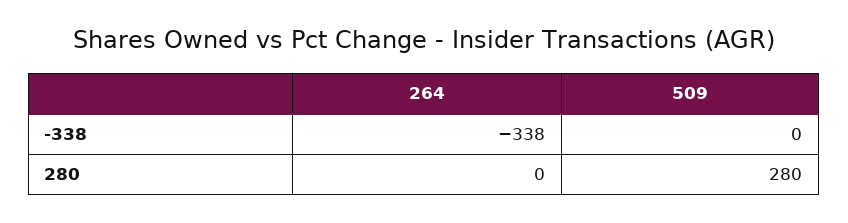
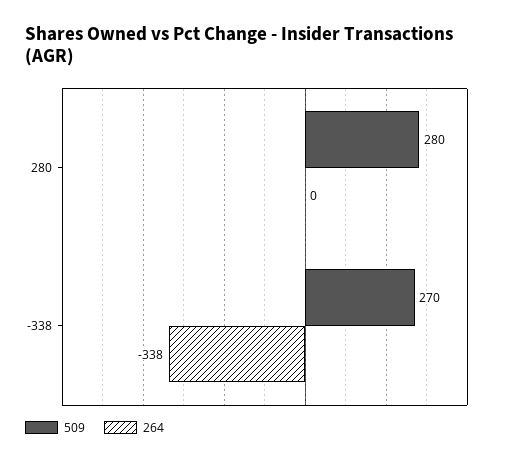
  {
    "264": {
      "-338": -338,
      "280": 0
    },
    "509": {
-     "-338": 0,
+     "-338": 270,
      "280": 280
    }
  }

